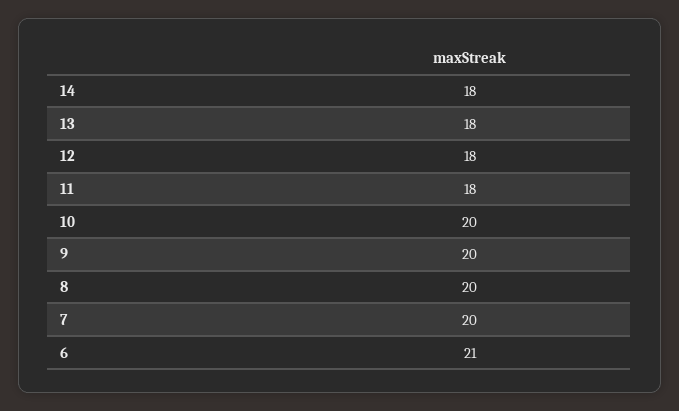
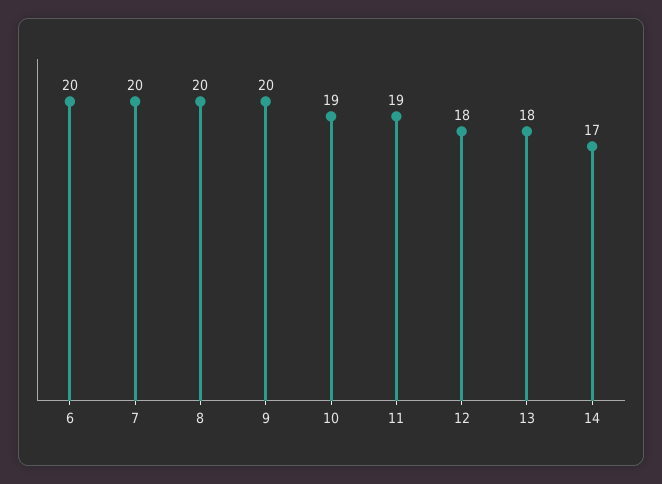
  {
-   "14": 18,
+   "14": 17,
    "13": 18,
    "12": 18,
-   "11": 18,
+   "11": 19,
-   "10": 20,
+   "10": 19,
    "9": 20,
    "8": 20,
    "7": 20,
-   "6": 21
+   "6": 20
  }

